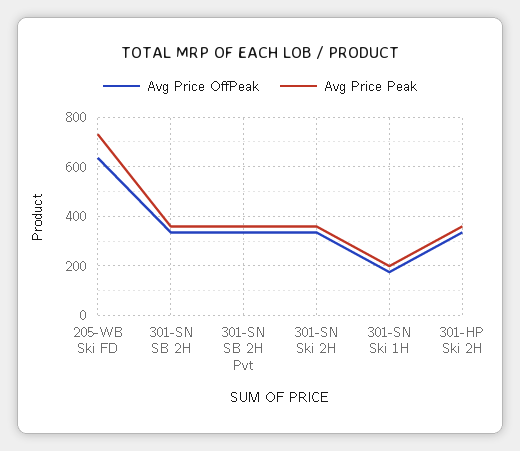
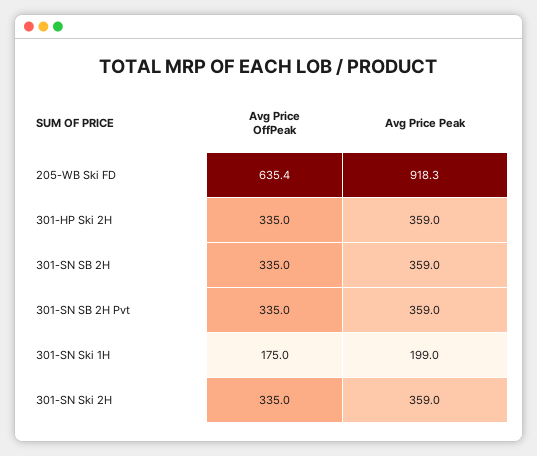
  {
    "Avg Price OffPeak": {
      "205-WB Ski FD": 635.4,
      "301-SN SB 2H": 335,
      "301-SN SB 2H Pvt": 335,
      "301-SN Ski 2H": 335,
      "301-SN Ski 1H": 175,
      "301-HP Ski 2H": 335
    },
    "Avg Price Peak": {
-     "205-WB Ski FD": 725,
+     "205-WB Ski FD": 918.3,
      "301-SN SB 2H": 359,
      "301-SN SB 2H Pvt": 359,
      "301-SN Ski 2H": 359,
      "301-SN Ski 1H": 199,
      "301-HP Ski 2H": 359
    }
  }

